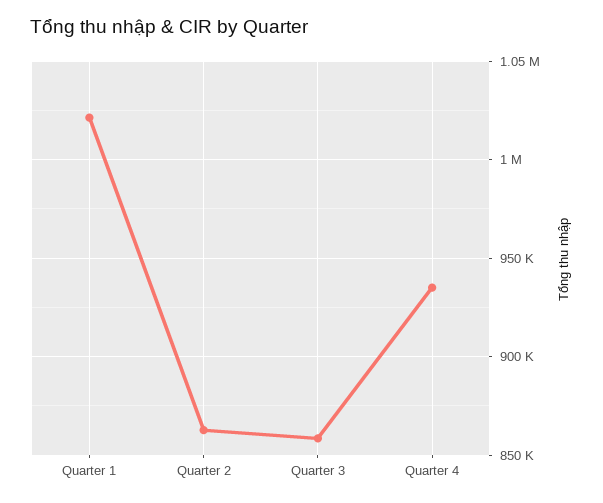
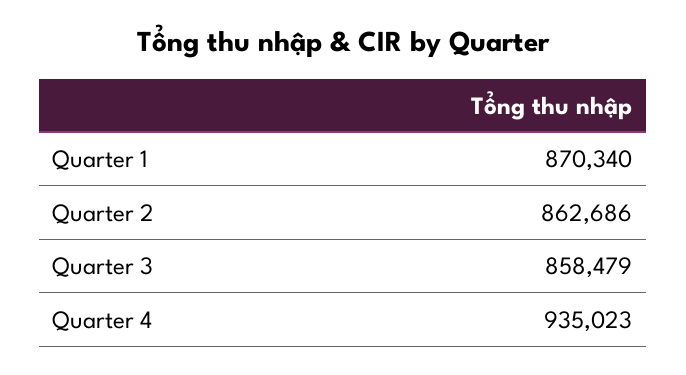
  {
-   "Quarter 1": 1020000,
+   "Quarter 1": 870340,
    "Quarter 2": 862686,
    "Quarter 3": 858479,
    "Quarter 4": 935023
  }

